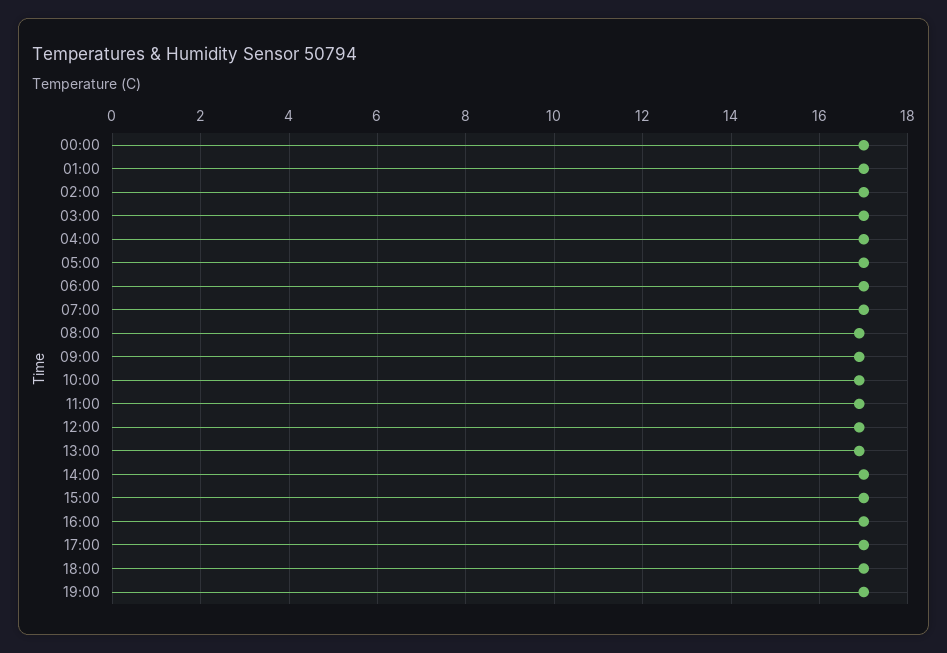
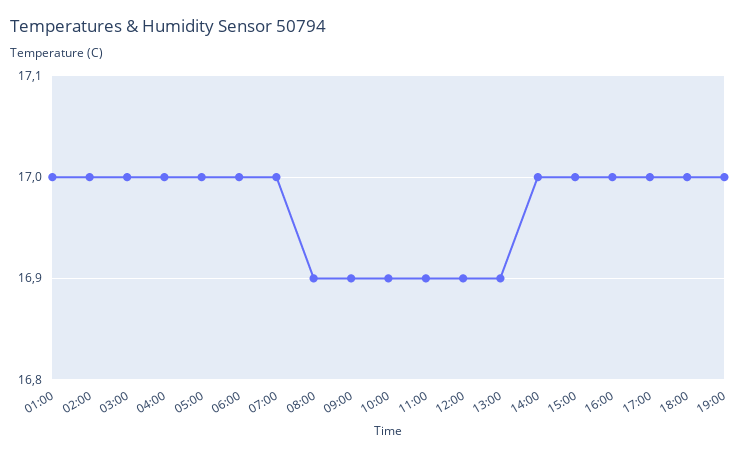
  {
-   "00:00": 17,
    "01:00": 17,
    "02:00": 17,
    "03:00": 17,
    "04:00": 17,
    "05:00": 17,
    "06:00": 17,
    "07:00": 17,
    "08:00": 16.9,
    "09:00": 16.9,
    "10:00": 16.9,
    "11:00": 16.9,
    "12:00": 16.9,
    "13:00": 16.9,
    "14:00": 17,
    "15:00": 17,
    "16:00": 17,
    "17:00": 17,
    "18:00": 17,
    "19:00": 17
  }

